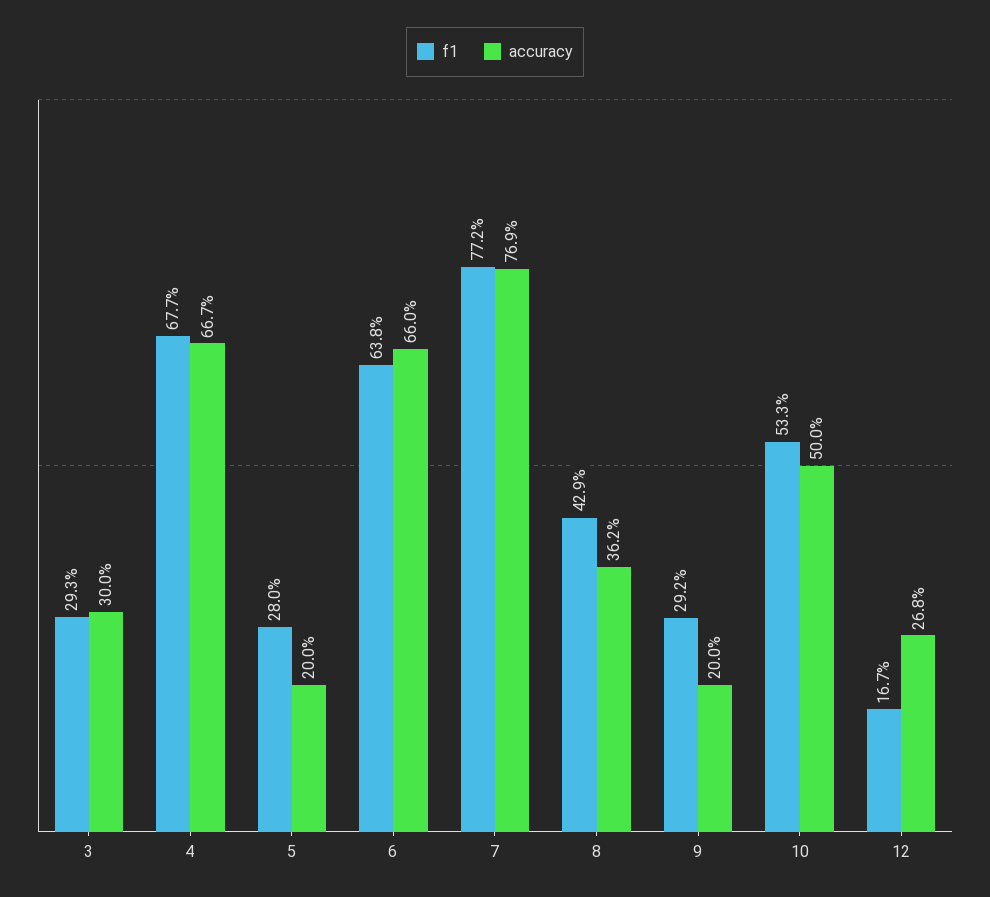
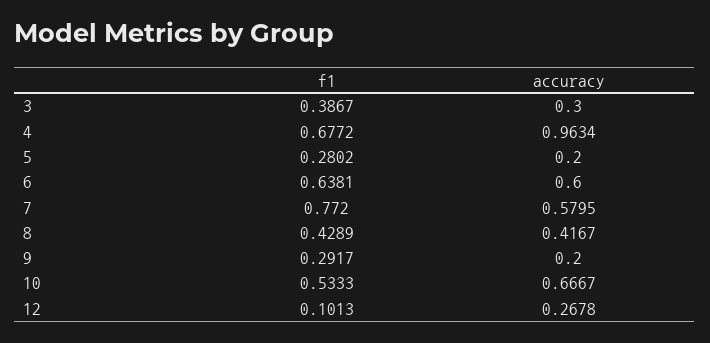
  {
    "f1": {
-     "3": 0.293,
+     "3": 0.3867,
      "4": 0.6772,
      "5": 0.2802,
      "6": 0.6381,
      "7": 0.772,
      "8": 0.4289,
      "9": 0.2917,
      "10": 0.5333,
-     "12": 0.167
+     "12": 0.1013
    },
    "accuracy": {
      "3": 0.3,
-     "4": 0.667,
+     "4": 0.9634,
      "5": 0.2,
-     "6": 0.66,
+     "6": 0.6,
-     "7": 0.769,
+     "7": 0.5795,
-     "8": 0.362,
+     "8": 0.4167,
      "9": 0.2,
-     "10": 0.5,
+     "10": 0.6667,
      "12": 0.2678
    }
  }

